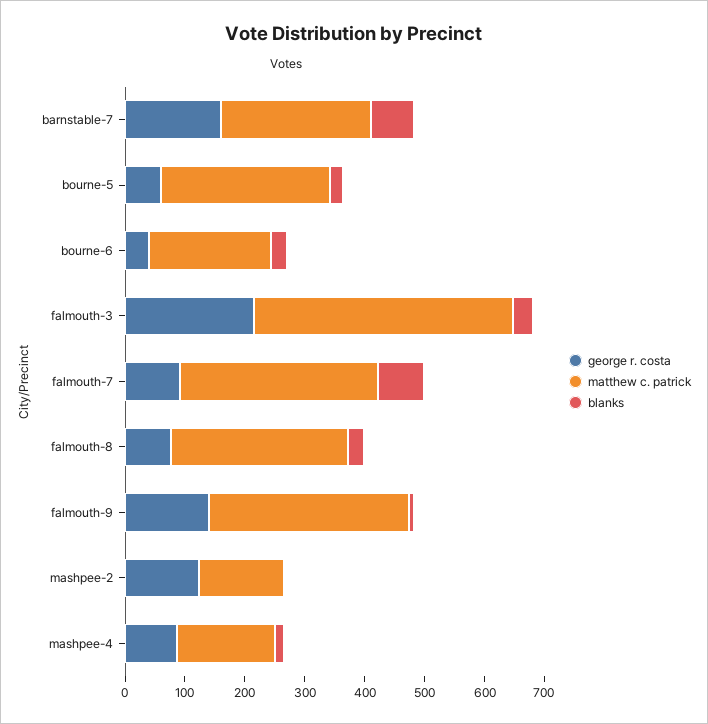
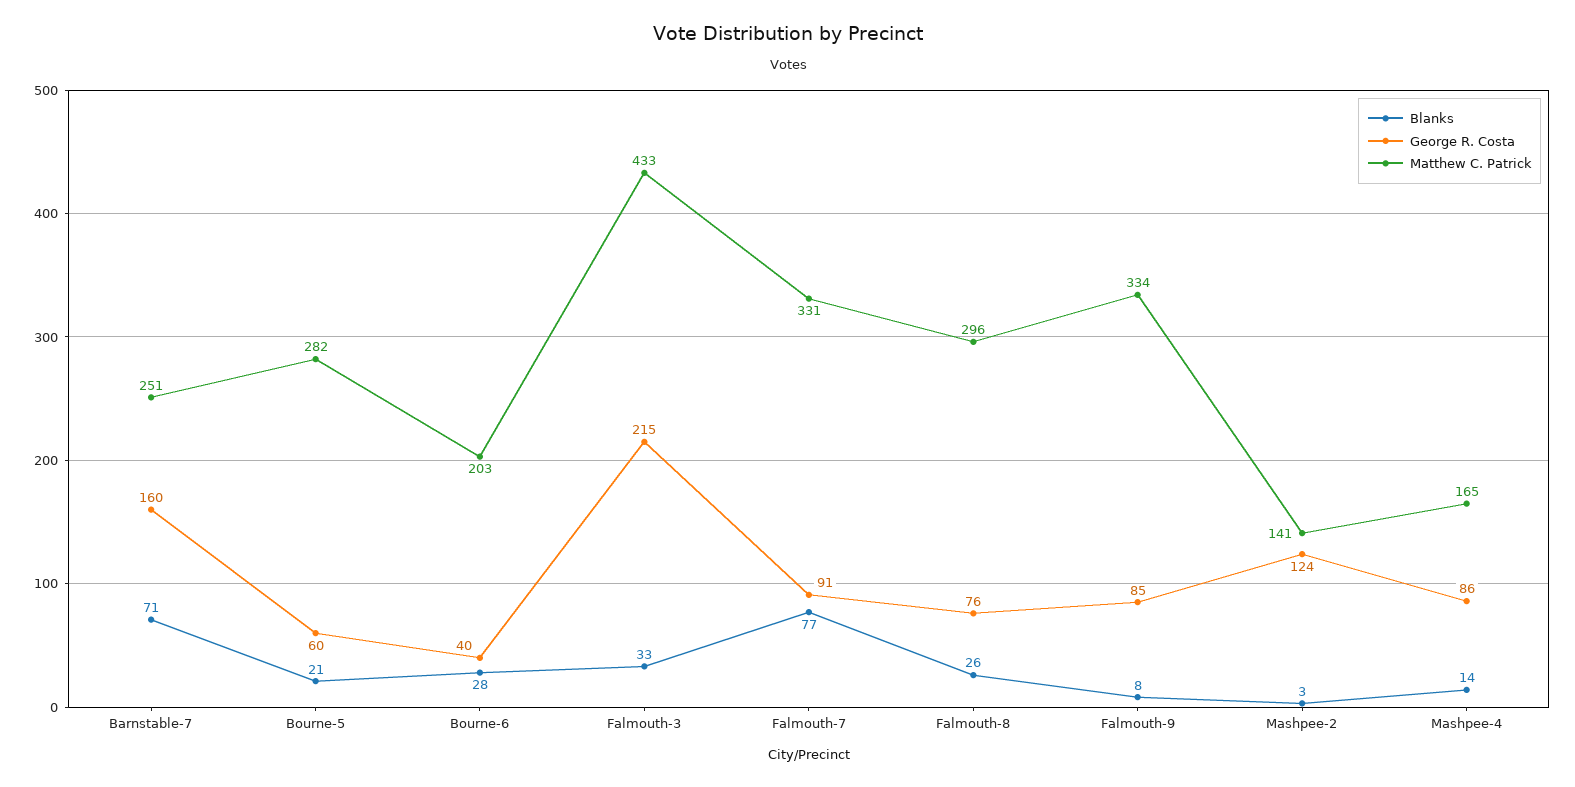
  {
    "george r. costa": {
      "barnstable-7": 160,
      "bourne-5": 60,
      "bourne-6": 40,
      "falmouth-3": 215,
      "falmouth-7": 91,
      "falmouth-8": 76,
-     "falmouth-9": 140,
+     "falmouth-9": 85,
      "mashpee-2": 124,
      "mashpee-4": 86
    },
    "matthew c. patrick": {
      "barnstable-7": 251,
      "bourne-5": 282,
      "bourne-6": 203,
      "falmouth-3": 433,
      "falmouth-7": 331,
      "falmouth-8": 296,
      "falmouth-9": 334,
      "mashpee-2": 141,
      "mashpee-4": 165
    },
    "blanks": {
      "barnstable-7": 71,
      "bourne-5": 21,
      "bourne-6": 28,
      "falmouth-3": 33,
      "falmouth-7": 77,
      "falmouth-8": 26,
      "falmouth-9": 8,
      "mashpee-2": 3,
      "mashpee-4": 14
    }
  }

